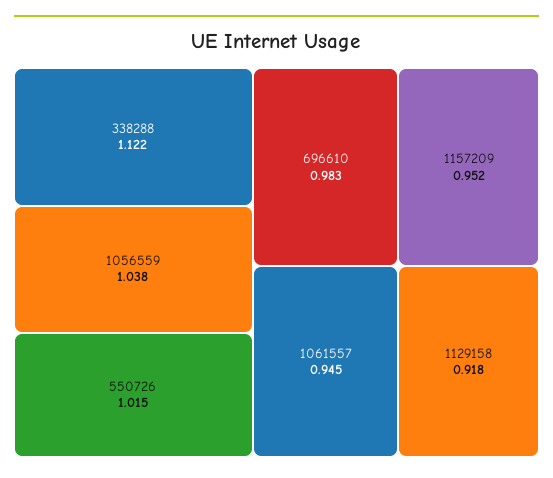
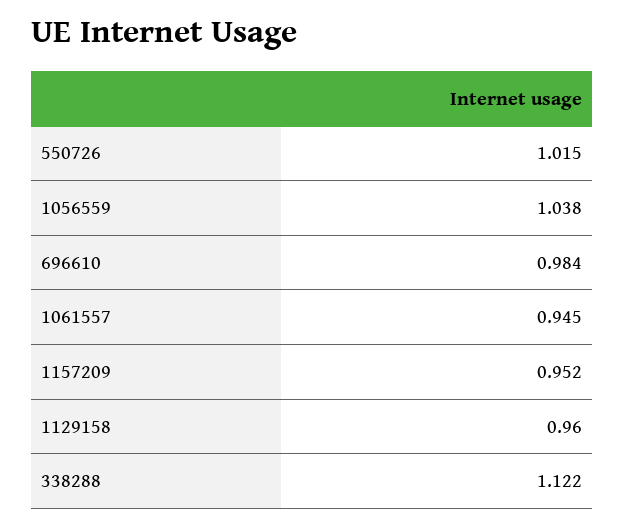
  {
    "338288": 1.122,
    "1056559": 1.038,
    "550726": 1.015,
-   "696610": 0.983,
+   "696610": 0.984,
    "1157209": 0.952,
    "1061557": 0.945,
-   "1129158": 0.918
+   "1129158": 0.96
  }

